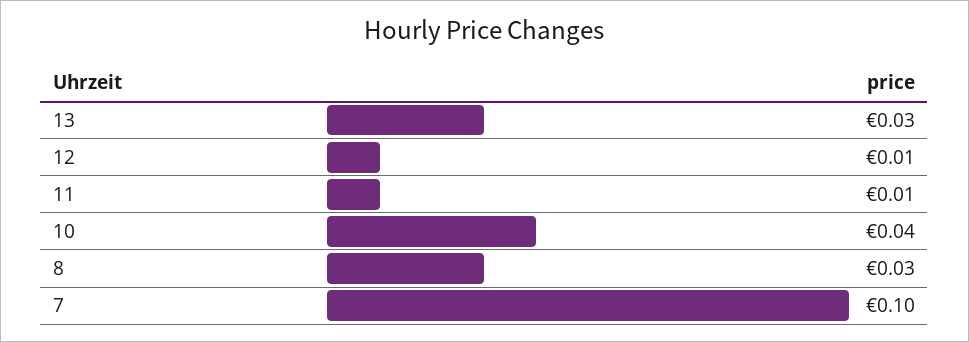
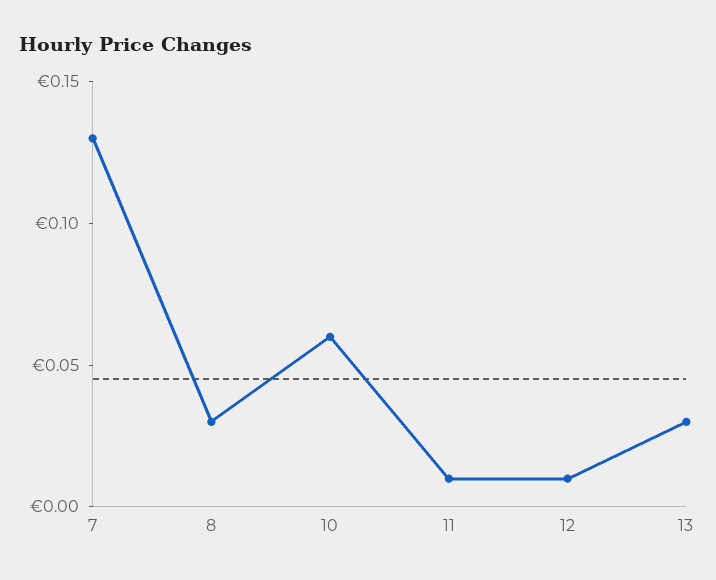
  {
    "13": 0.03,
    "12": 0.01,
    "11": 0.01,
-   "10": 0.04,
+   "10": 0.06,
    "8": 0.03,
-   "7": 0.1
+   "7": 0.13
  }

